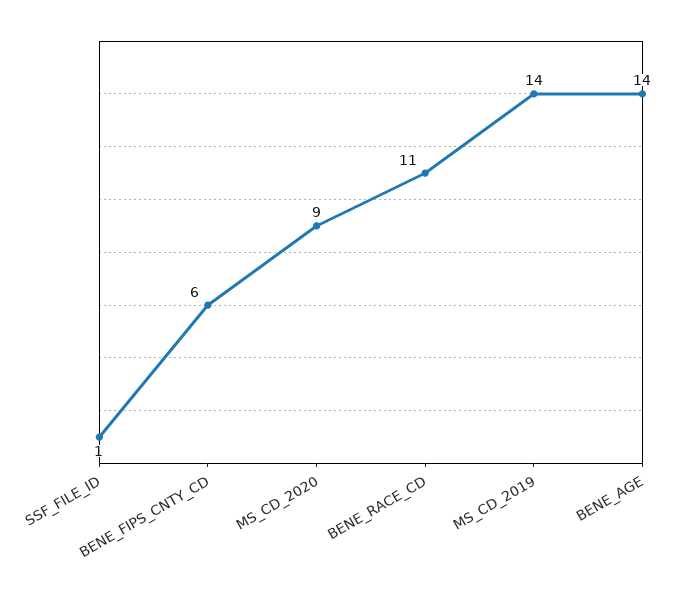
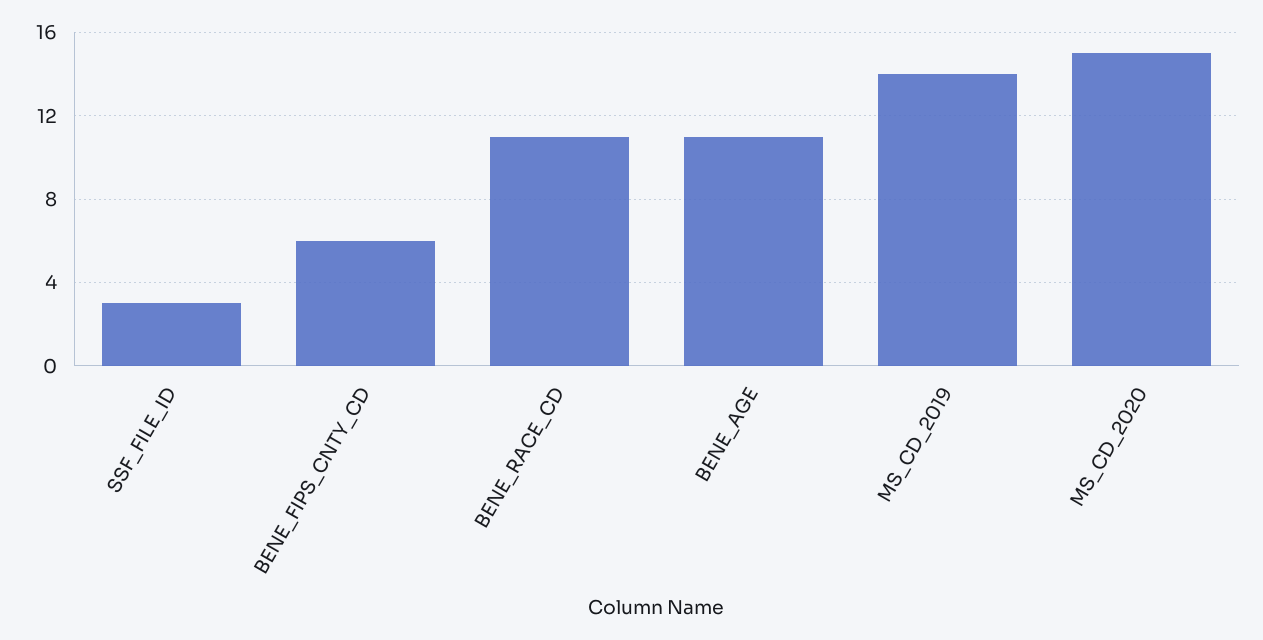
  {
-   "SSF_FILE_ID": 1,
+   "SSF_FILE_ID": 3,
    "BENE_FIPS_CNTY_CD": 6,
-   "MS_CD_2020": 9,
+   "MS_CD_2020": 15,
    "BENE_RACE_CD": 11,
    "MS_CD_2019": 14,
-   "BENE_AGE": 14
+   "BENE_AGE": 11
  }

